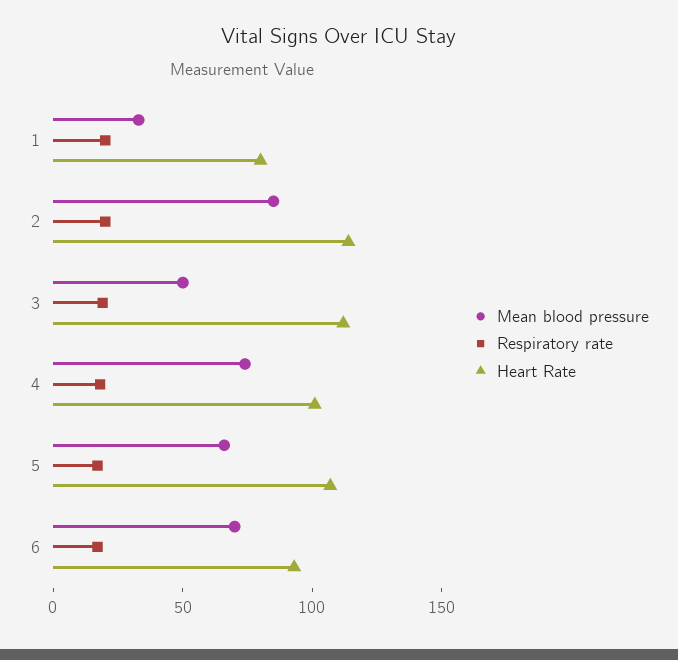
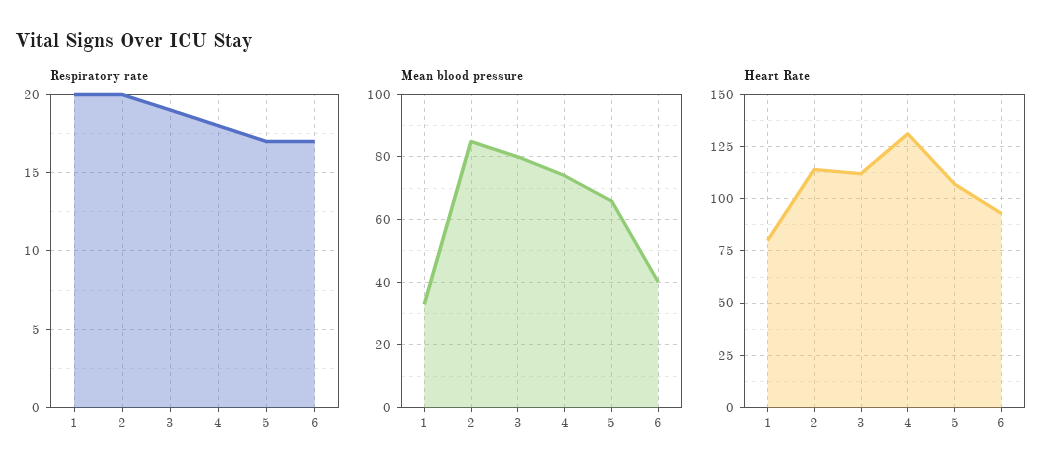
  {
    "Mean blood pressure": {
      "1": 32,
      "2": 86,
-     "3": 50,
+     "3": 80,
      "4": 74,
      "5": 66,
-     "6": 70
+     "6": 40
    },
    "Respiratory rate": {
      "1": 20,
      "2": 20,
      "3": 19,
      "4": 18,
      "5": 17,
      "6": 17
    },
    "Heart Rate": {
      "1": 80,
      "2": 115,
      "3": 110,
-     "4": 100,
+     "4": 130,
      "5": 105,
      "6": 95
    }
  }

